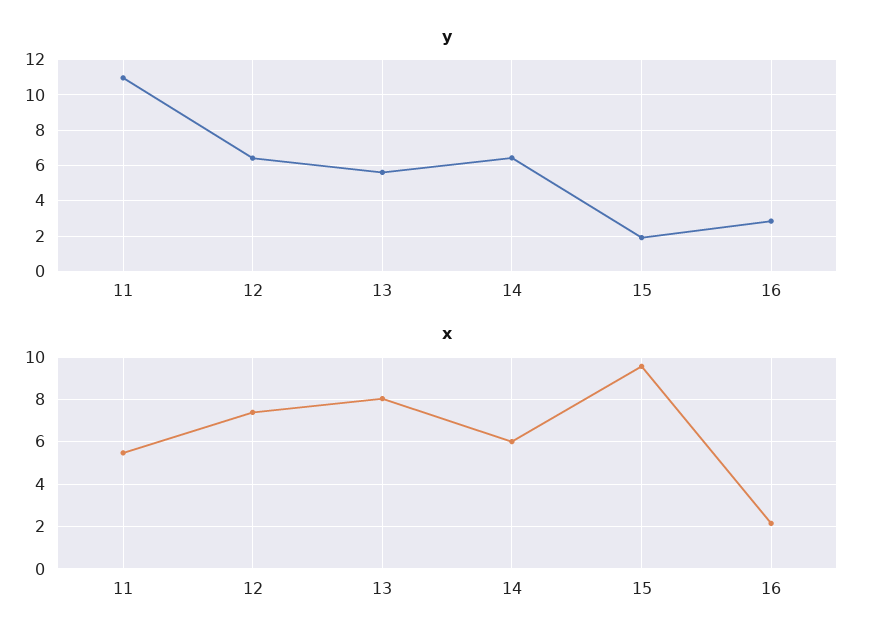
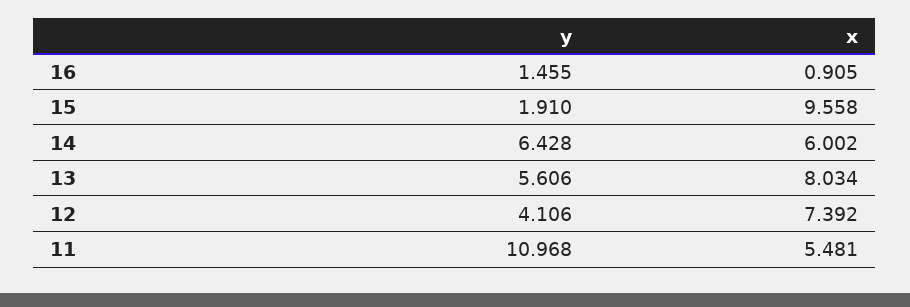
  {
    "y": {
      "11": 10.968,
-     "12": 6.5,
+     "12": 4.106,
      "13": 5.606,
      "14": 6.428,
      "15": 1.91,
-     "16": 3
+     "16": 1.455
    },
    "x": {
      "11": 5.481,
      "12": 7.392,
      "13": 8.034,
      "14": 6.002,
      "15": 9.558,
-     "16": 2
+     "16": 0.905
    }
  }

